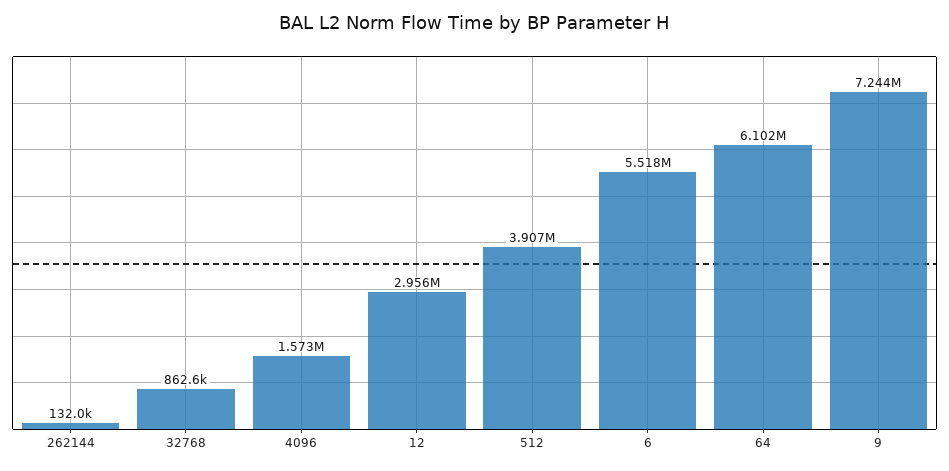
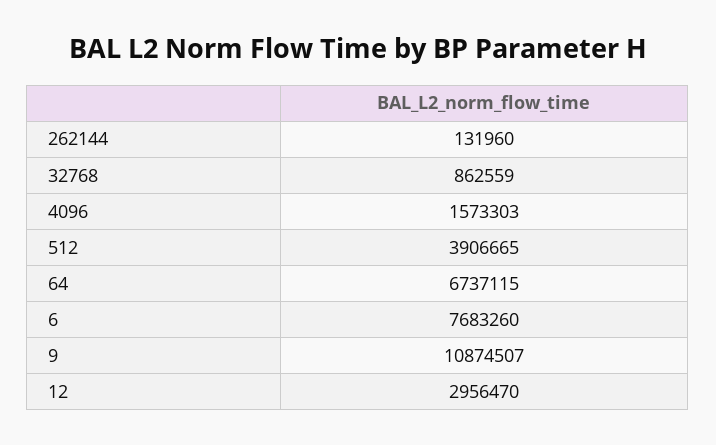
  {
    "262144": 131960,
    "32768": 862559,
    "4096": 1573303,
    "12": 2956470,
    "512": 3906665,
-   "6": 5518000,
+   "6": 7683260,
-   "64": 6102000,
+   "64": 6737115,
-   "9": 7244000
+   "9": 10874507
  }

